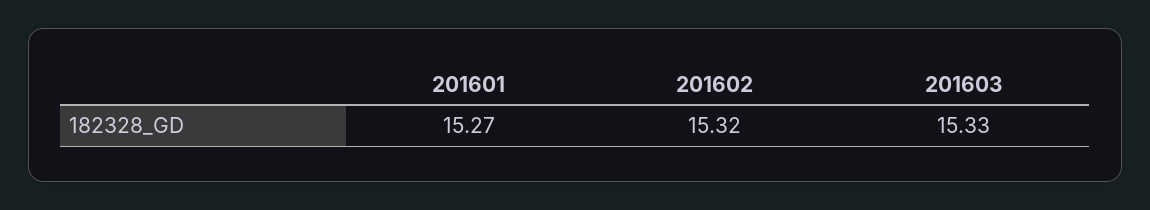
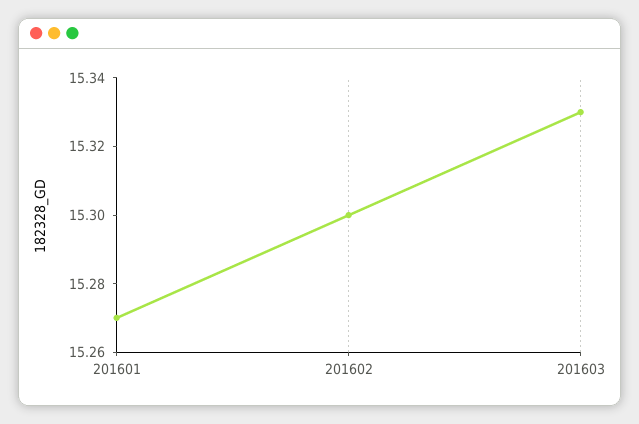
  {
    "201601": 15.27,
-   "201602": 15.32,
+   "201602": 15.3,
    "201603": 15.33
  }

